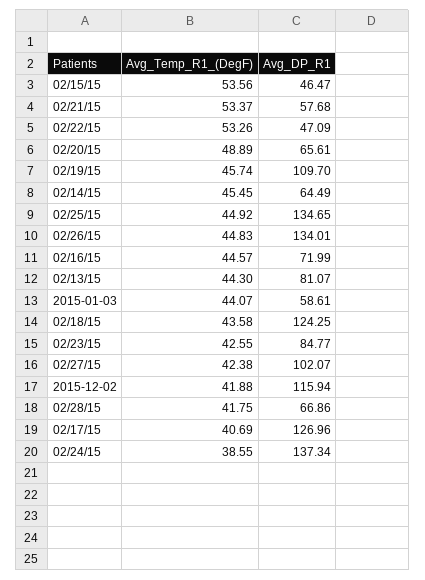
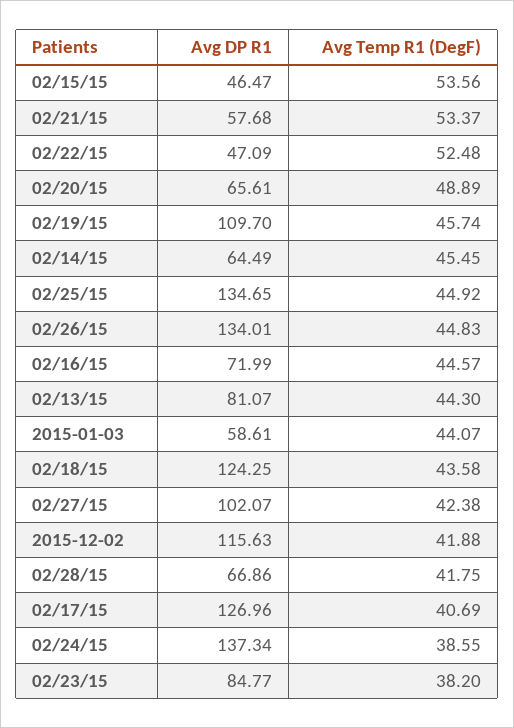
  {
    "Avg_Temp_R1_(DegF)": {
      "02/15/15": 53.56,
      "02/21/15": 53.37,
-     "02/22/15": 53.26,
+     "02/22/15": 52.48,
      "02/20/15": 48.89,
      "02/19/15": 45.74,
      "02/14/15": 45.45,
      "02/25/15": 44.92,
      "02/26/15": 44.83,
      "02/16/15": 44.57,
      "02/13/15": 44.3,
      "2015-01-03": 44.07,
      "02/18/15": 43.58,
-     "02/23/15": 42.55,
+     "02/23/15": 38.2,
      "02/27/15": 42.38,
      "2015-12-02": 41.88,
      "02/28/15": 41.75,
      "02/17/15": 40.69,
      "02/24/15": 38.55
    },
    "Avg_DP_R1": {
      "02/15/15": 46.47,
      "02/21/15": 57.68,
      "02/22/15": 47.09,
      "02/20/15": 65.61,
      "02/19/15": 109.7,
      "02/14/15": 64.49,
      "02/25/15": 134.65,
      "02/26/15": 134.01,
      "02/16/15": 71.99,
      "02/13/15": 81.07,
      "2015-01-03": 58.61,
      "02/18/15": 124.25,
      "02/23/15": 84.77,
      "02/27/15": 102.07,
-     "2015-12-02": 115.94,
+     "2015-12-02": 115.63,
      "02/28/15": 66.86,
      "02/17/15": 126.96,
      "02/24/15": 137.34
    }
  }

